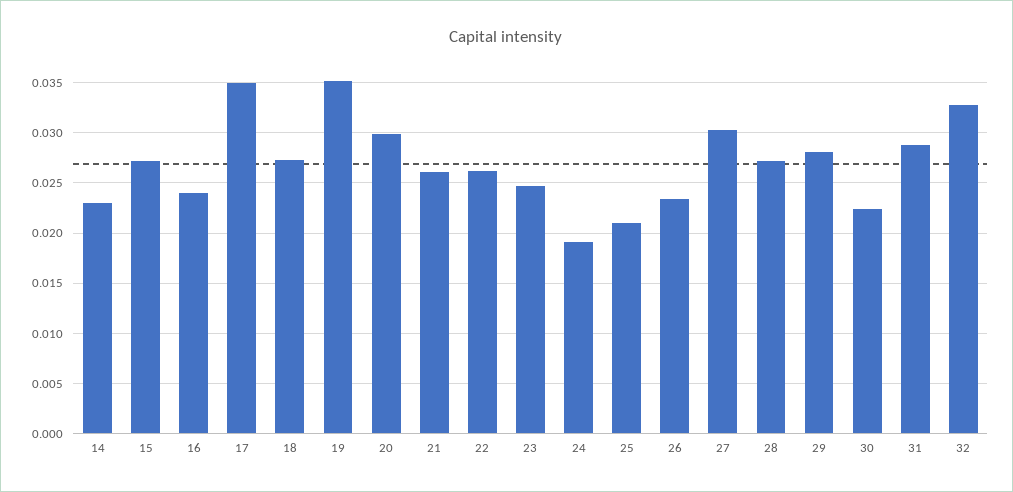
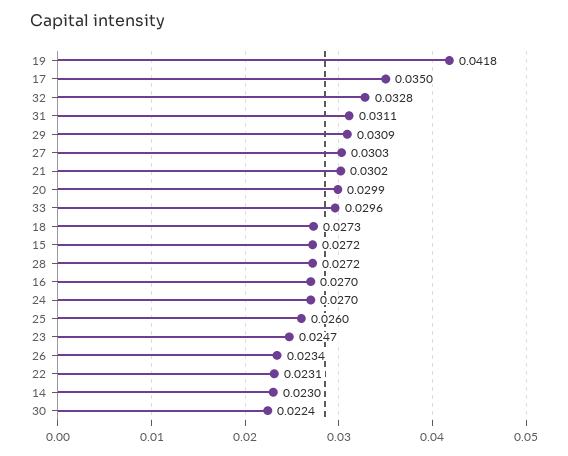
  {
    "14": 0.023,
    "15": 0.0272,
-   "16": 0.024,
+   "16": 0.027,
    "17": 0.035,
    "18": 0.0273,
-   "19": 0.035,
+   "19": 0.0418,
    "20": 0.0299,
-   "21": 0.026,
+   "21": 0.0302,
-   "22": 0.026,
+   "22": 0.0231,
    "23": 0.0247,
-   "24": 0.019,
+   "24": 0.027,
-   "25": 0.021,
+   "25": 0.026,
    "26": 0.0234,
    "27": 0.0303,
    "28": 0.0272,
-   "29": 0.028,
+   "29": 0.0309,
    "30": 0.0224,
-   "31": 0.029,
+   "31": 0.0311,
-   "32": 0.0328
+   "32": 0.0328,
+   "33": 0.0296
  }

